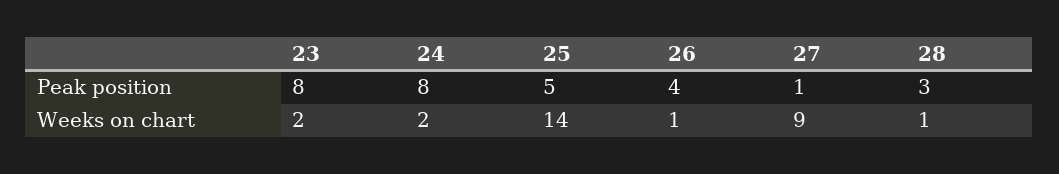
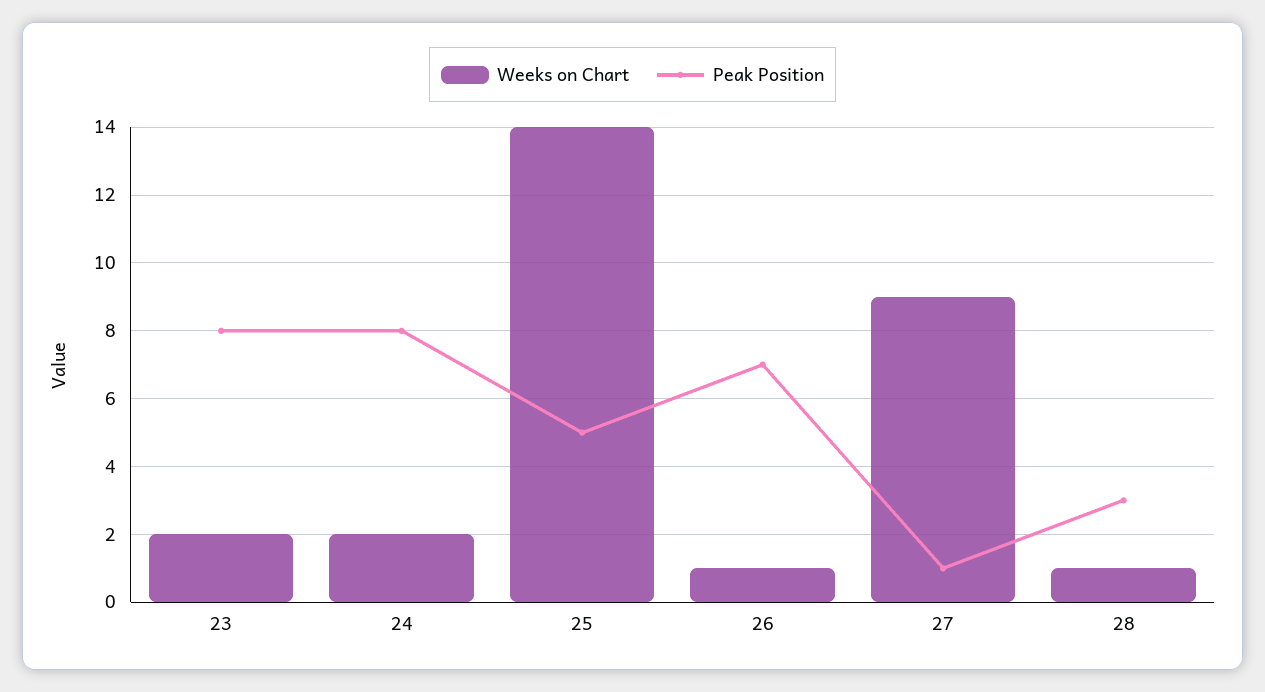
  {
    "Peak position": {
      "23": 8,
      "24": 8,
      "25": 5,
-     "26": 4,
+     "26": 7,
      "27": 1,
      "28": 3
    },
    "Weeks on chart": {
      "23": 2,
      "24": 2,
      "25": 14,
      "26": 1,
      "27": 9,
      "28": 1
    }
  }

